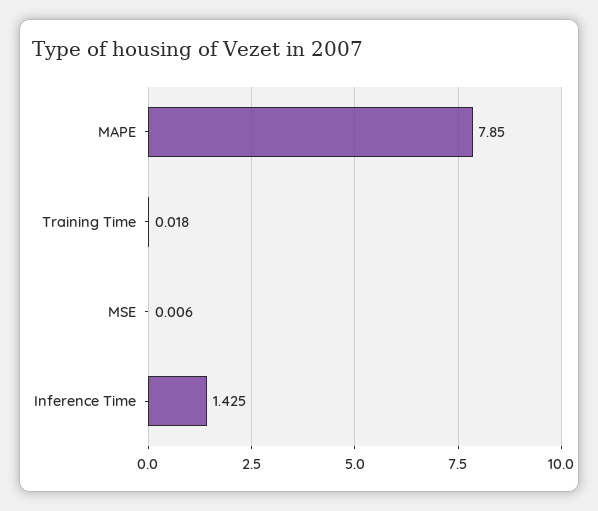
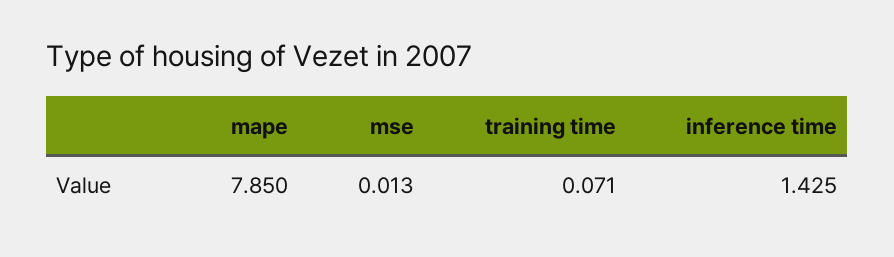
  {
    "MAPE": 7.85,
-   "Training Time": 0.018,
+   "Training Time": 0.071,
-   "MSE": 0.006,
+   "MSE": 0.013,
    "Inference Time": 1.425
  }

